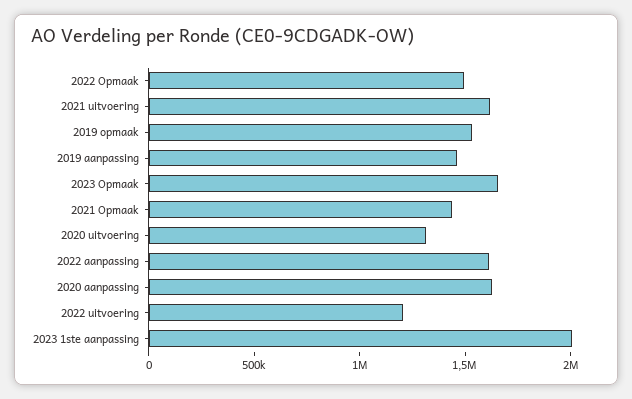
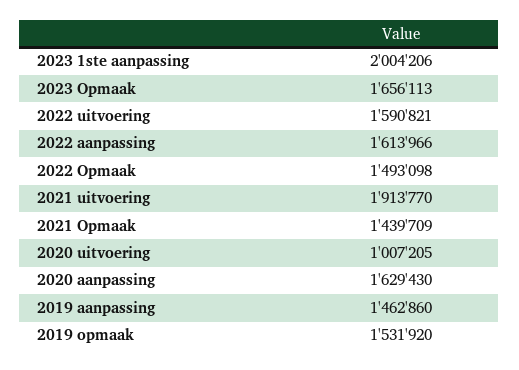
  {
    "2022 Opmaak": 1493098,
-   "2021 uitvoering": 1600000,
+   "2021 uitvoering": 1913770,
    "2019 opmaak": 1531920,
    "2019 aanpassing": 1462860,
    "2023 Opmaak": 1656113,
    "2021 Opmaak": 1439709,
-   "2020 uitvoering": 1300000,
+   "2020 uitvoering": 1007205,
    "2022 aanpassing": 1613966,
    "2020 aanpassing": 1629430,
-   "2022 uitvoering": 1200000,
+   "2022 uitvoering": 1590821,
    "2023 1ste aanpassing": 2004206
  }

